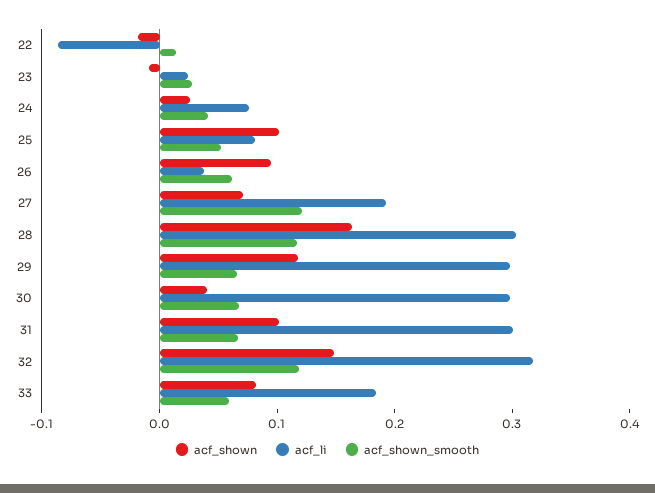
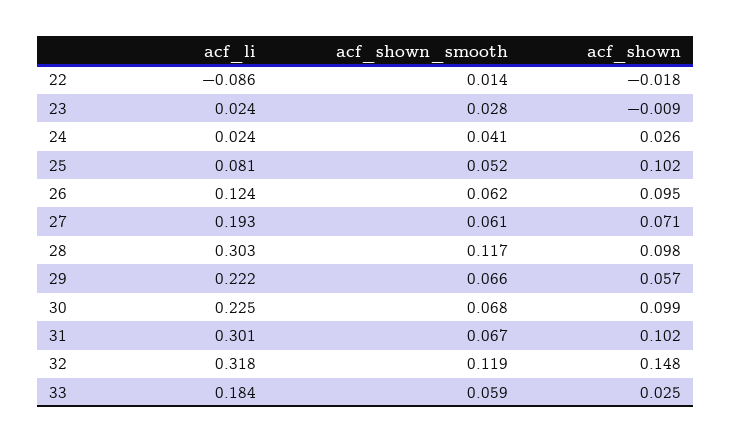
  {
    "acf_shown": {
      "22": -0.018,
      "23": -0.009,
      "24": 0.026,
      "25": 0.102,
      "26": 0.095,
      "27": 0.071,
-     "28": 0.16,
+     "28": 0.098,
-     "29": 0.12,
+     "29": 0.057,
-     "30": 0.04,
+     "30": 0.099,
      "31": 0.102,
      "32": 0.148,
-     "33": 0.08
+     "33": 0.025
    },
    "acf_li": {
      "22": -0.086,
      "23": 0.024,
-     "24": 0.08,
+     "24": 0.024,
      "25": 0.081,
-     "26": 0.04,
+     "26": 0.124,
      "27": 0.193,
      "28": 0.303,
-     "29": 0.3,
+     "29": 0.222,
-     "30": 0.3,
+     "30": 0.225,
      "31": 0.301,
      "32": 0.318,
      "33": 0.184
    },
    "acf_shown_smooth": {
      "22": 0.014,
      "23": 0.028,
      "24": 0.041,
      "25": 0.052,
      "26": 0.062,
-     "27": 0.12,
+     "27": 0.061,
      "28": 0.117,
      "29": 0.066,
      "30": 0.068,
      "31": 0.067,
      "32": 0.119,
      "33": 0.059
    }
  }

